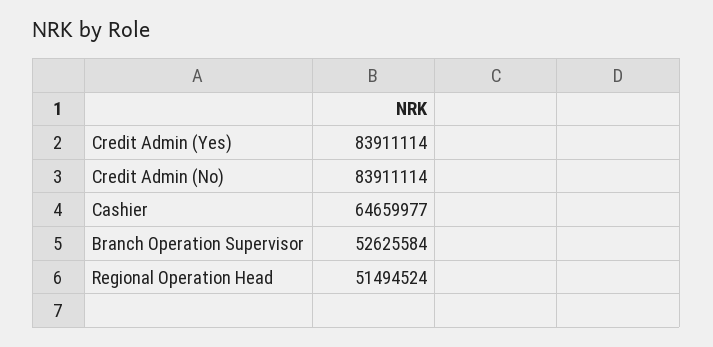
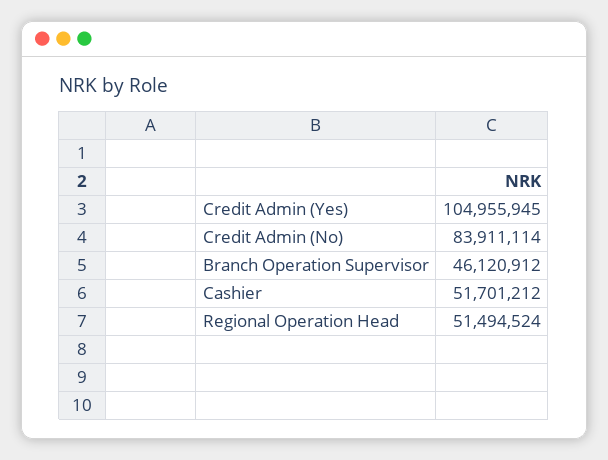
  {
-   "Credit Admin (Yes)": 83911114,
+   "Credit Admin (Yes)": 104955945,
    "Credit Admin (No)": 83911114,
-   "Cashier": 64659977,
+   "Cashier": 51701212,
-   "Branch Operation Supervisor": 52625584,
+   "Branch Operation Supervisor": 46120912,
    "Regional Operation Head": 51494524
  }

